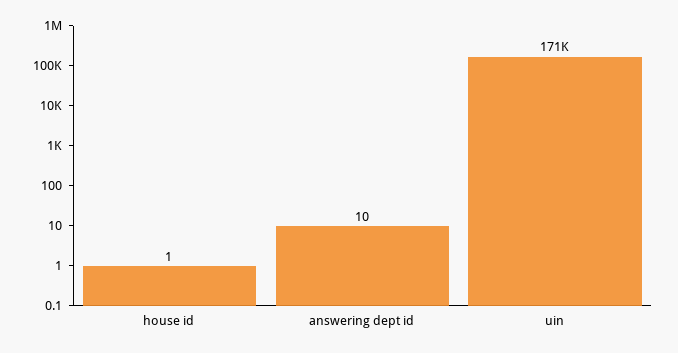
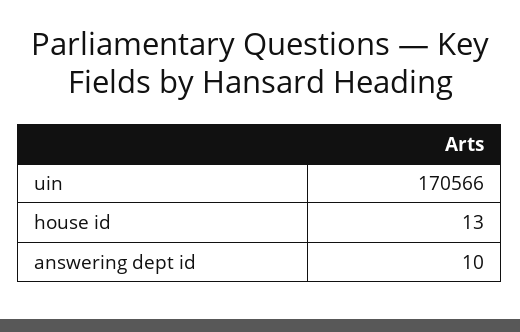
  {
-   "house id": 1,
+   "house id": 13,
    "answering dept id": 10,
    "uin": 170566
  }

